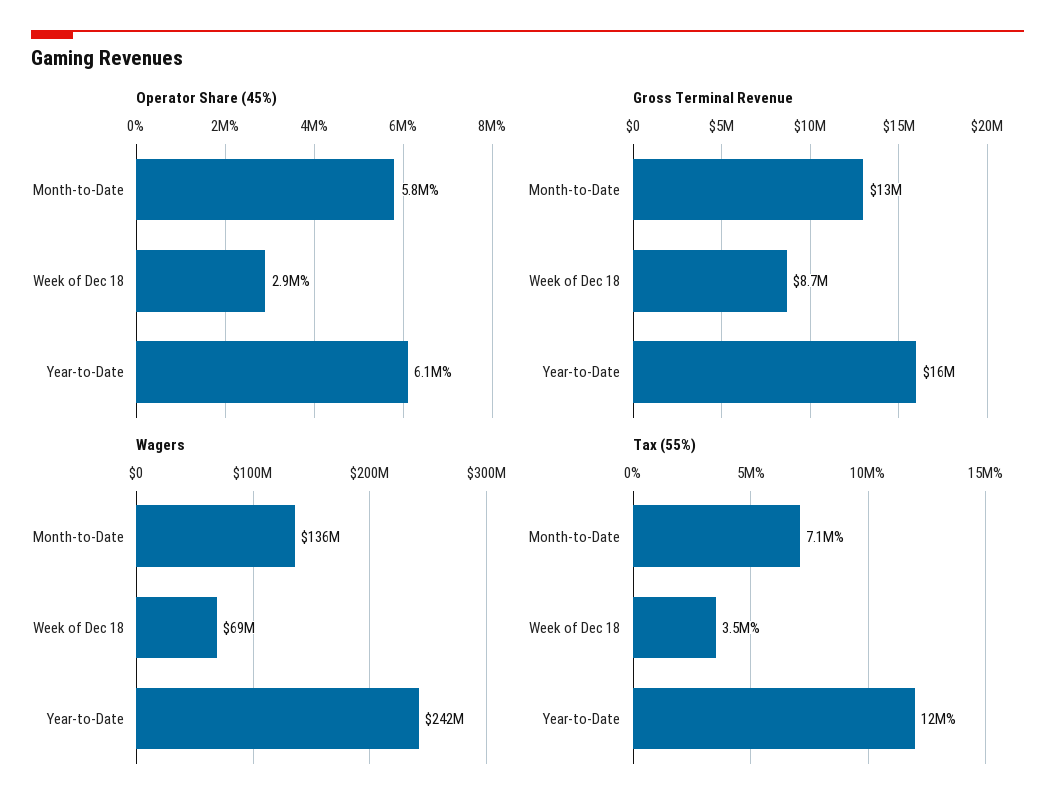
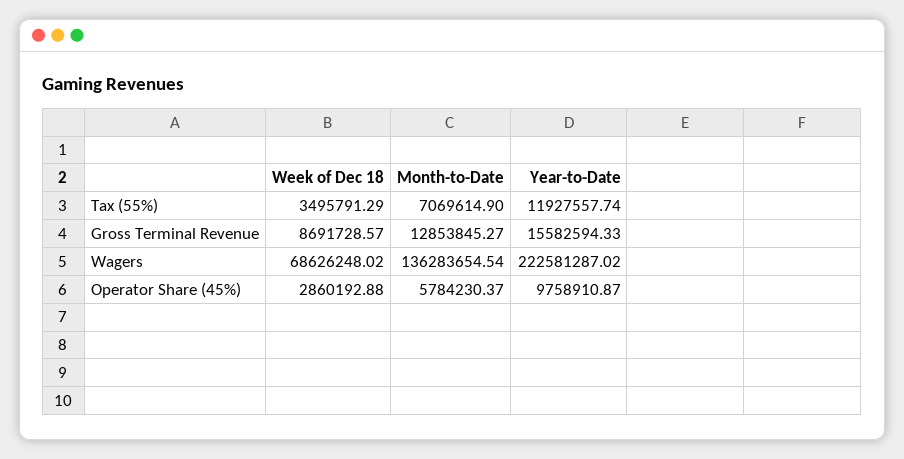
  {
    "Operator Share (45%)": {
      "Month-to-Date": 5784230.37,
      "Week of Dec 18": 2860192.88,
-     "Year-to-Date": 6100000
+     "Year-to-Date": 9758910.87
    },
    "Gross Terminal Revenue": {
      "Month-to-Date": 12853845.27,
      "Week of Dec 18": 8691728.57,
      "Year-to-Date": 15582594.33
    },
    "Wagers": {
      "Month-to-Date": 136283654.54,
      "Week of Dec 18": 68626248.02,
-     "Year-to-Date": 242000000
+     "Year-to-Date": 222581287.02
    },
    "Tax (55%)": {
      "Month-to-Date": 7069614.9,
      "Week of Dec 18": 3495791.29,
      "Year-to-Date": 11927557.74
    }
  }

